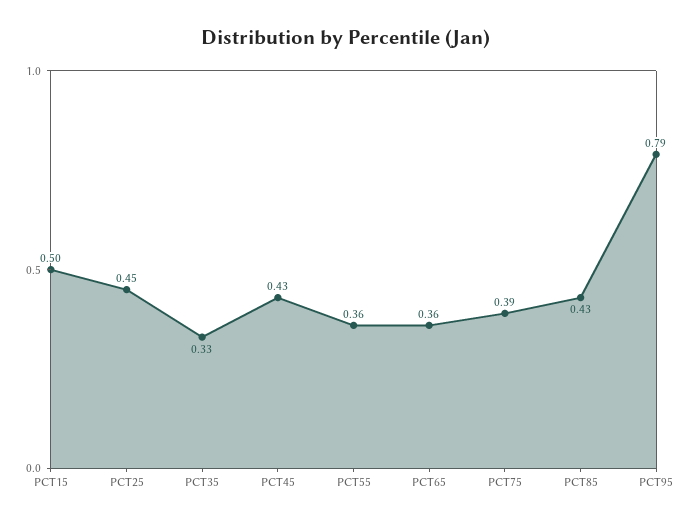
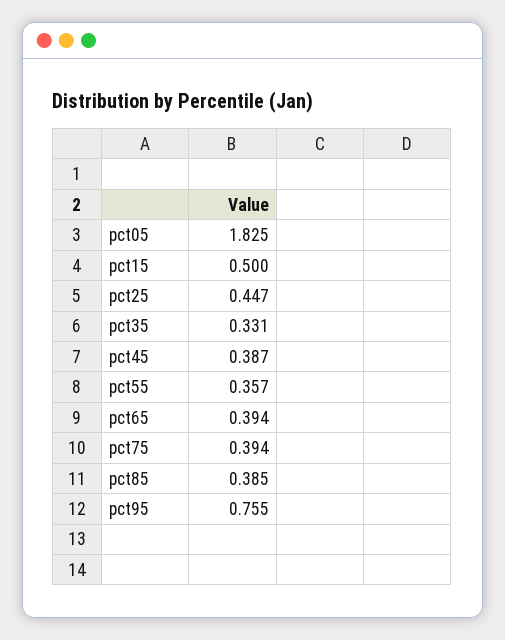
  {
    "PCT15": 0.5,
    "PCT25": 0.447,
    "PCT35": 0.331,
-   "PCT45": 0.43,
+   "PCT45": 0.387,
    "PCT55": 0.357,
-   "PCT65": 0.36,
+   "PCT65": 0.394,
    "PCT75": 0.394,
-   "PCT85": 0.43,
+   "PCT85": 0.385,
-   "PCT95": 0.79
+   "PCT95": 0.755,
+   "pct05": 1.825
  }

